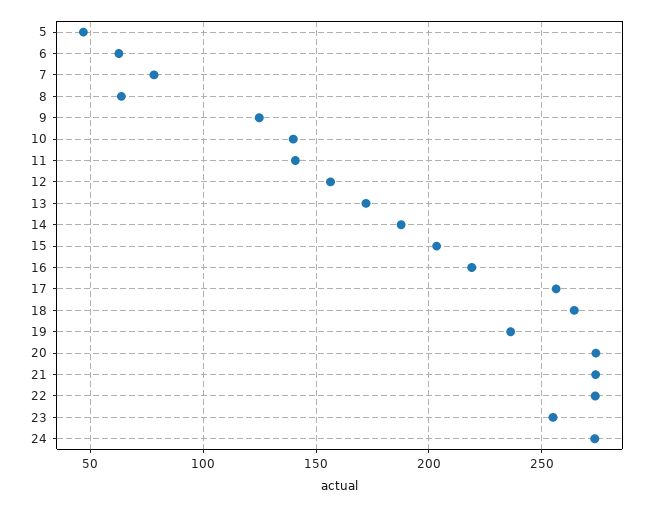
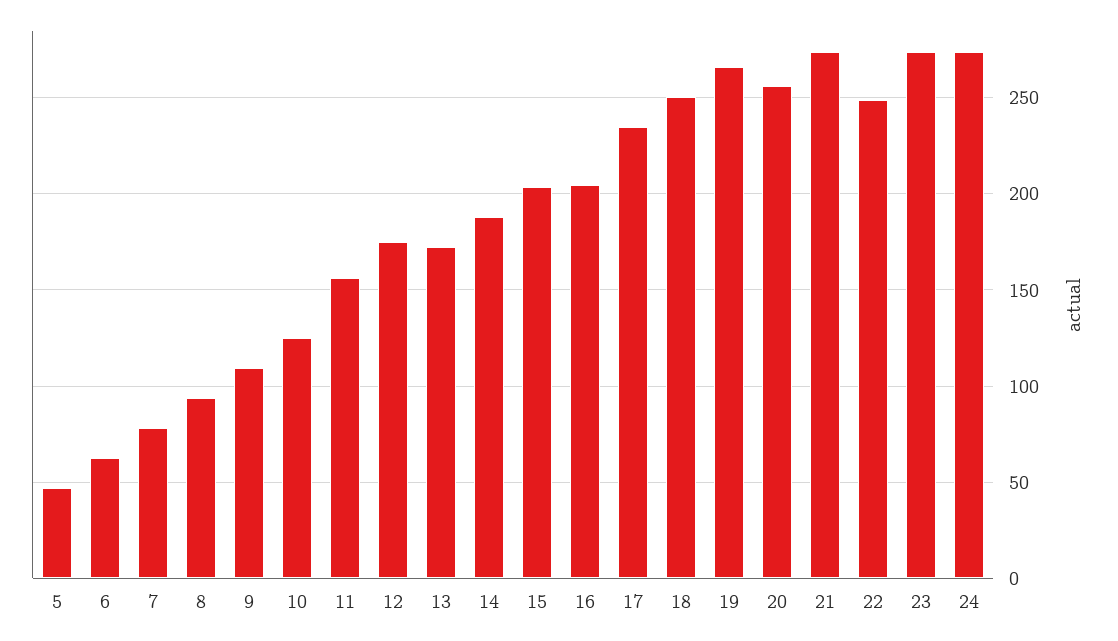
  {
    "5": 45,
    "6": 65,
    "7": 80,
-   "8": 65,
+   "8": 95,
-   "9": 125,
+   "9": 110,
-   "10": 140,
+   "10": 125,
-   "11": 140,
+   "11": 155,
-   "12": 155,
+   "12": 175,
    "13": 170,
    "14": 190,
    "15": 205,
-   "16": 220,
+   "16": 205,
-   "17": 255,
+   "17": 235,
-   "18": 265,
+   "18": 250,
-   "19": 235,
+   "19": 265,
-   "20": 275,
+   "20": 255,
    "21": 275,
-   "22": 275,
+   "22": 250,
-   "23": 255,
+   "23": 275,
    "24": 275
  }

